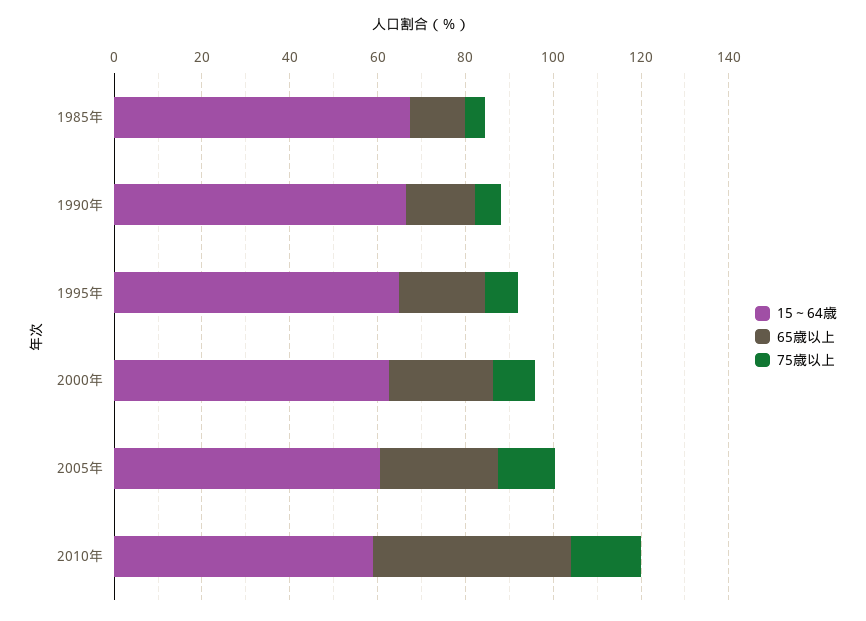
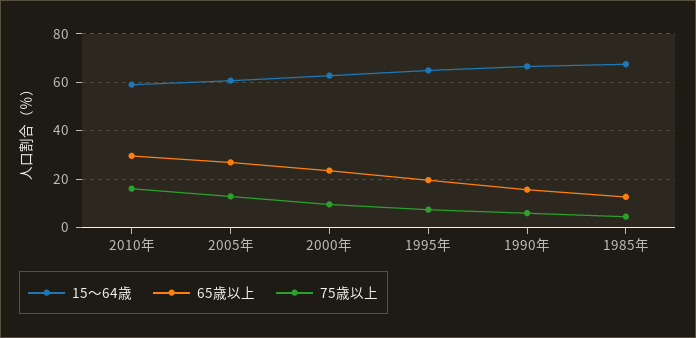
  {
    "15～64歳": {
      "1985年": 67.5,
      "1990年": 67.5,
      "1995年": 65,
      "2000年": 62.5,
      "2005年": 60,
      "2010年": 60
    },
    "65歳以上": {
      "1985年": 12.5,
      "1990年": 15,
      "1995年": 20,
      "2000年": 22.5,
      "2005年": 27.5,
-     "2010年": 45
+     "2010年": 30
    },
    "75歳以上": {
      "1985年": 5,
      "1990年": 5,
      "1995年": 7.5,
      "2000年": 10,
      "2005年": 12.5,
      "2010年": 15
    }
  }

